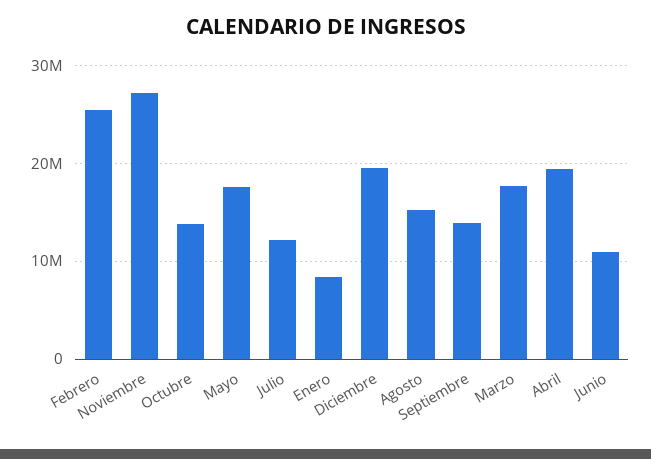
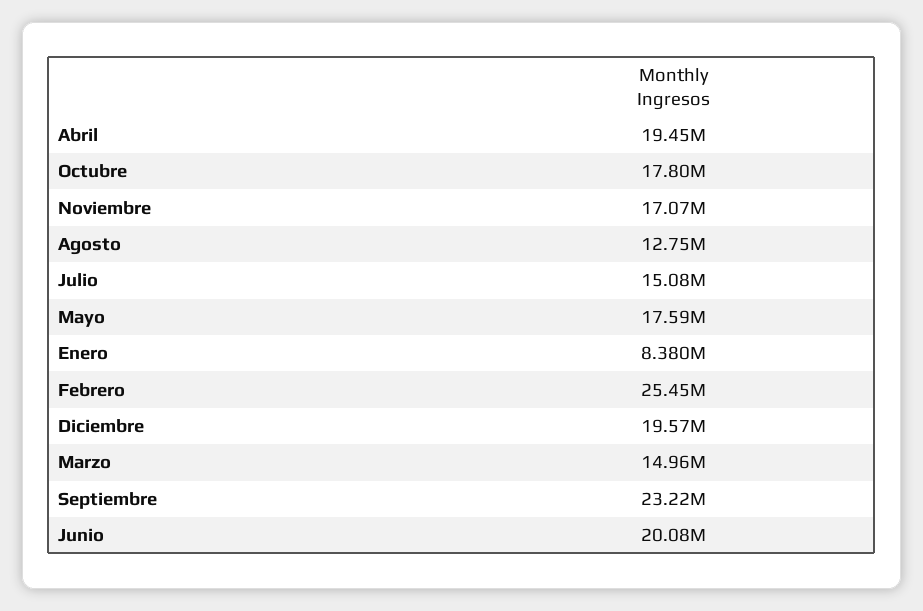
  {
    "Febrero": 25450000,
-   "Noviembre": 27000000,
+   "Noviembre": 17070000,
-   "Octubre": 14000000,
+   "Octubre": 17800000,
    "Mayo": 17590000,
-   "Julio": 12000000,
+   "Julio": 15080000,
    "Enero": 8380000,
    "Diciembre": 19570000,
-   "Agosto": 15000000,
+   "Agosto": 12750000,
-   "Septiembre": 14000000,
+   "Septiembre": 23220000,
-   "Marzo": 18000000,
+   "Marzo": 14960000,
    "Abril": 19450000,
-   "Junio": 11000000
+   "Junio": 20080000
  }

